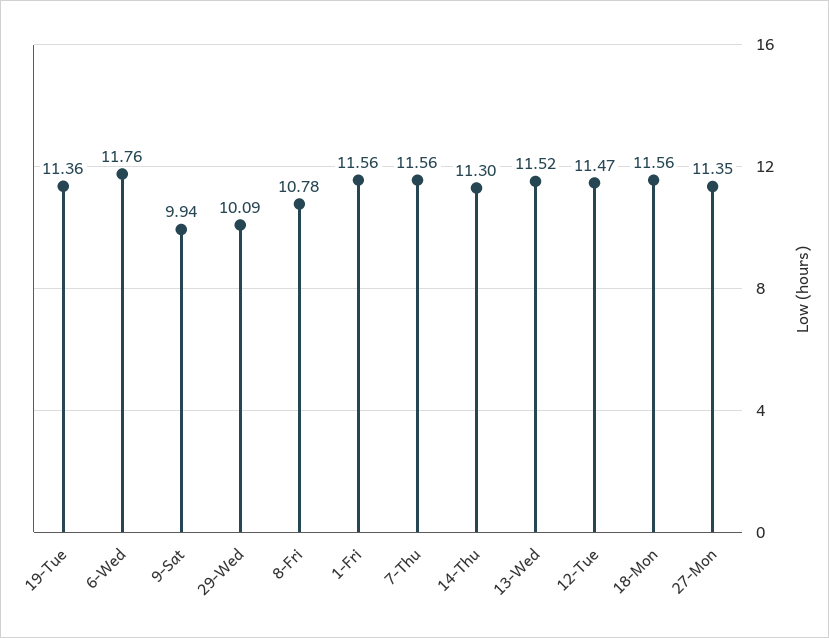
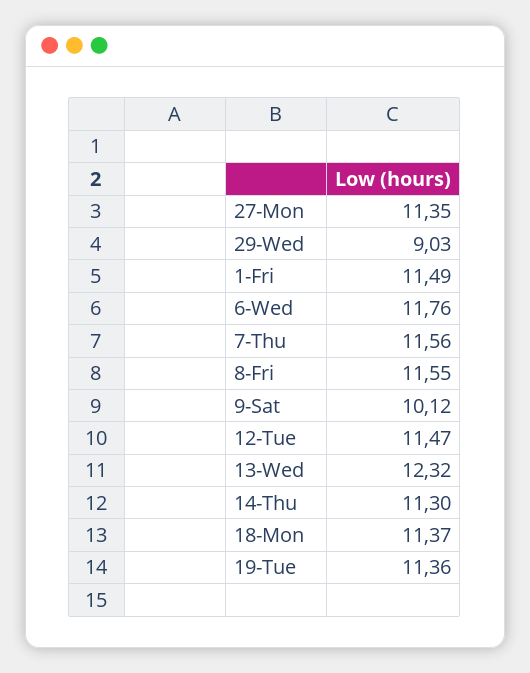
  {
    "19-Tue": 11.36,
    "6-Wed": 11.76,
-   "9-Sat": 9.94,
+   "9-Sat": 10.12,
-   "29-Wed": 10.09,
+   "29-Wed": 9.03,
-   "8-Fri": 10.78,
+   "8-Fri": 11.55,
-   "1-Fri": 11.56,
+   "1-Fri": 11.49,
    "7-Thu": 11.56,
    "14-Thu": 11.3,
-   "13-Wed": 11.52,
+   "13-Wed": 12.32,
    "12-Tue": 11.47,
-   "18-Mon": 11.56,
+   "18-Mon": 11.37,
    "27-Mon": 11.35
  }

